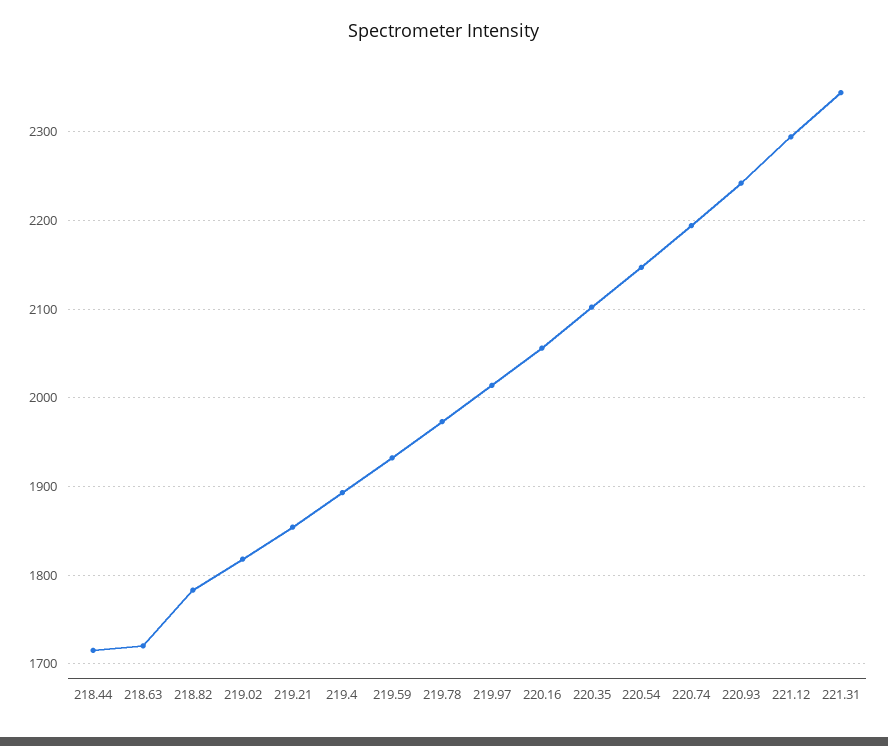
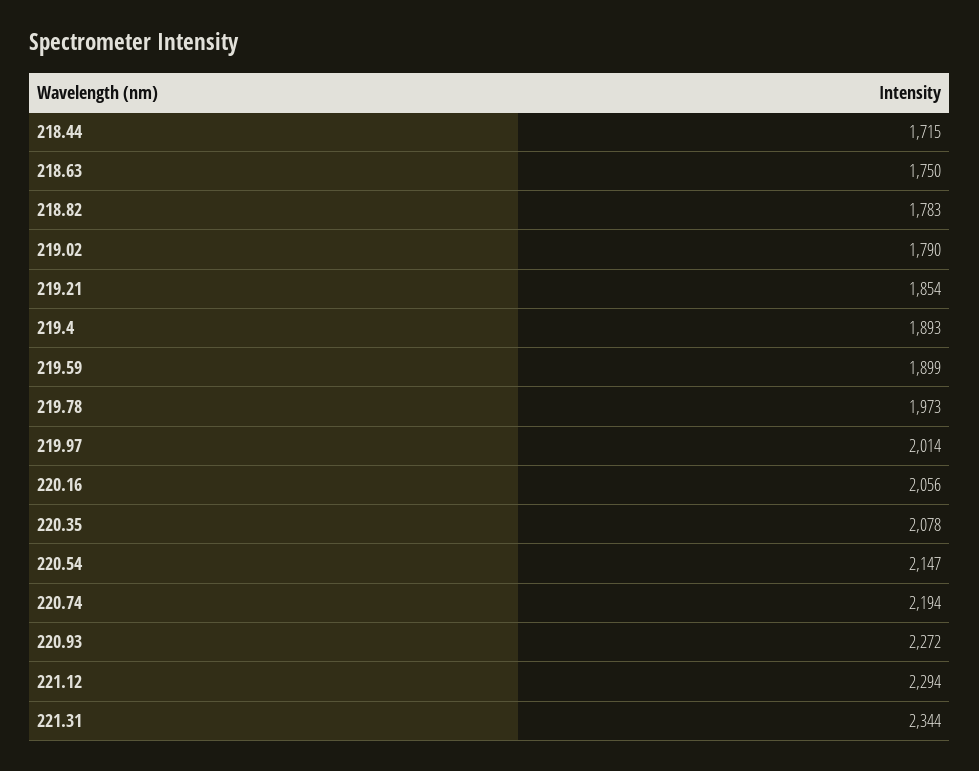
  {
    "218.44": 1715,
-   "218.63": 1720,
+   "218.63": 1750,
    "218.82": 1783,
-   "219.02": 1820,
+   "219.02": 1790,
    "219.21": 1854,
    "219.4": 1893,
-   "219.59": 1930,
+   "219.59": 1899,
    "219.78": 1973,
    "219.97": 2014,
    "220.16": 2056,
-   "220.35": 2100,
+   "220.35": 2078,
    "220.54": 2147,
    "220.74": 2194,
-   "220.93": 2240,
+   "220.93": 2272,
    "221.12": 2294,
    "221.31": 2344
  }

